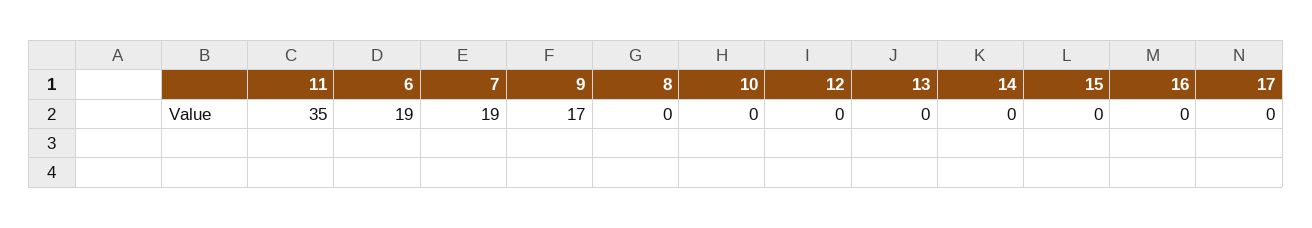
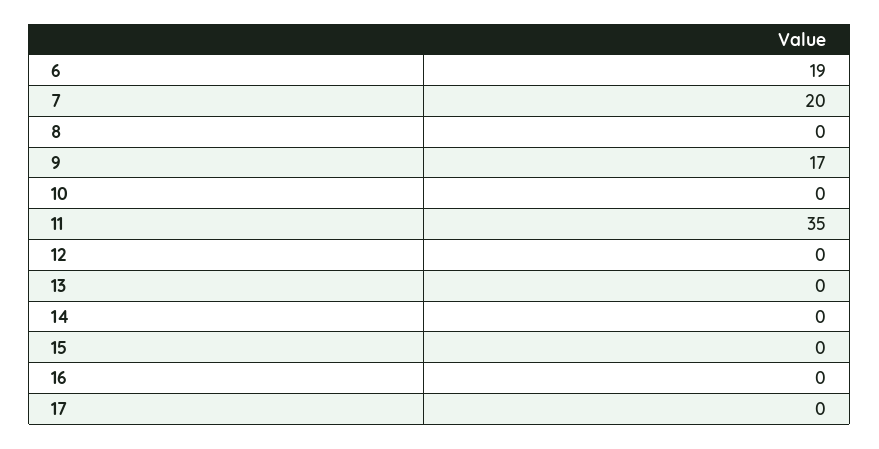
  {
    "11": 35,
    "6": 19,
-   "7": 19,
+   "7": 20,
    "9": 17,
    "8": 0,
    "10": 0,
    "12": 0,
    "13": 0,
    "14": 0,
    "15": 0,
    "16": 0,
    "17": 0
  }

